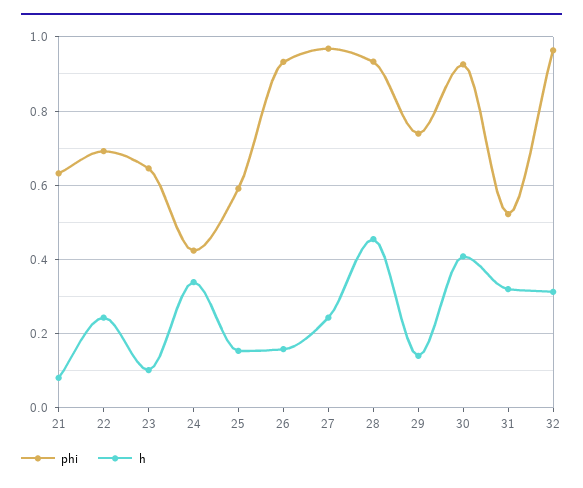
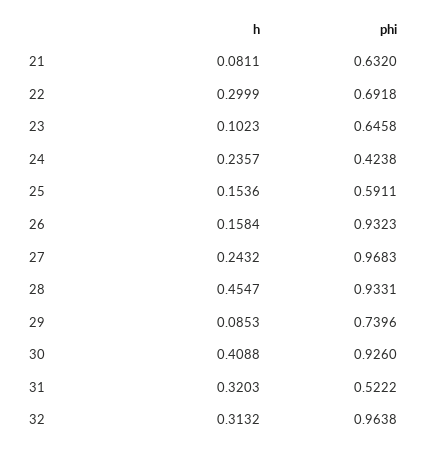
  {
    "phi": {
      "21": 0.632,
      "22": 0.6918,
      "23": 0.6458,
      "24": 0.4238,
      "25": 0.5911,
      "26": 0.9323,
      "27": 0.9683,
      "28": 0.9331,
      "29": 0.7396,
      "30": 0.926,
      "31": 0.5222,
      "32": 0.9638
    },
    "h": {
      "21": 0.0811,
-     "22": 0.24,
+     "22": 0.2999,
      "23": 0.1023,
-     "24": 0.34,
+     "24": 0.2357,
      "25": 0.1536,
      "26": 0.1584,
      "27": 0.2432,
      "28": 0.4547,
-     "29": 0.14,
+     "29": 0.0853,
      "30": 0.4088,
      "31": 0.3203,
      "32": 0.3132
    }
  }

